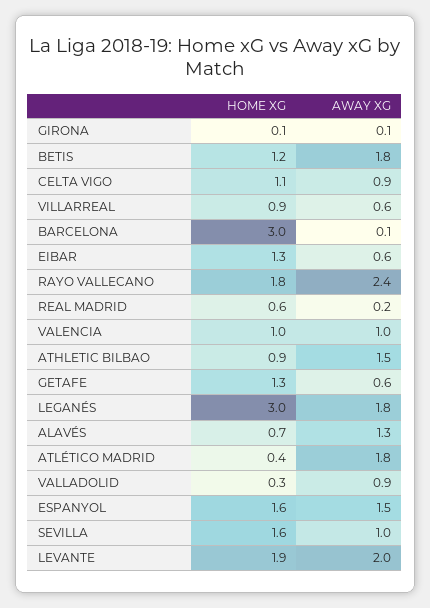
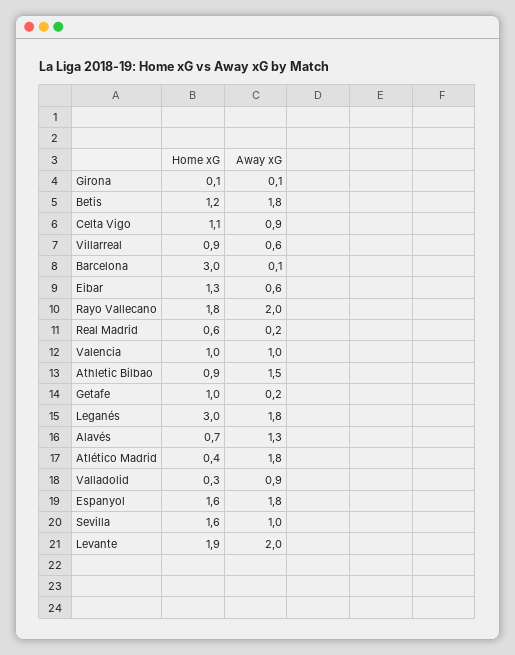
  {
    "HOME XG": {
      "GIRONA": 0.1,
      "BETIS": 1.2,
      "CELTA VIGO": 1.1,
      "VILLARREAL": 0.9,
      "BARCELONA": 3,
      "EIBAR": 1.3,
      "RAYO VALLECANO": 1.8,
      "REAL MADRID": 0.6,
      "VALENCIA": 1,
      "ATHLETIC BILBAO": 0.9,
-     "GETAFE": 1.3,
+     "GETAFE": 1,
      "LEGANÉS": 3,
      "ALAVÉS": 0.7,
      "ATLÉTICO MADRID": 0.4,
      "VALLADOLID": 0.3,
      "ESPANYOL": 1.6,
      "SEVILLA": 1.6,
      "LEVANTE": 1.9
    },
    "AWAY XG": {
      "GIRONA": 0.1,
      "BETIS": 1.8,
      "CELTA VIGO": 0.9,
      "VILLARREAL": 0.6,
      "BARCELONA": 0.1,
      "EIBAR": 0.6,
-     "RAYO VALLECANO": 2.4,
+     "RAYO VALLECANO": 2,
      "REAL MADRID": 0.2,
      "VALENCIA": 1,
      "ATHLETIC BILBAO": 1.5,
-     "GETAFE": 0.6,
+     "GETAFE": 0.2,
      "LEGANÉS": 1.8,
      "ALAVÉS": 1.3,
      "ATLÉTICO MADRID": 1.8,
      "VALLADOLID": 0.9,
-     "ESPANYOL": 1.5,
+     "ESPANYOL": 1.8,
      "SEVILLA": 1,
      "LEVANTE": 2
    }
  }

